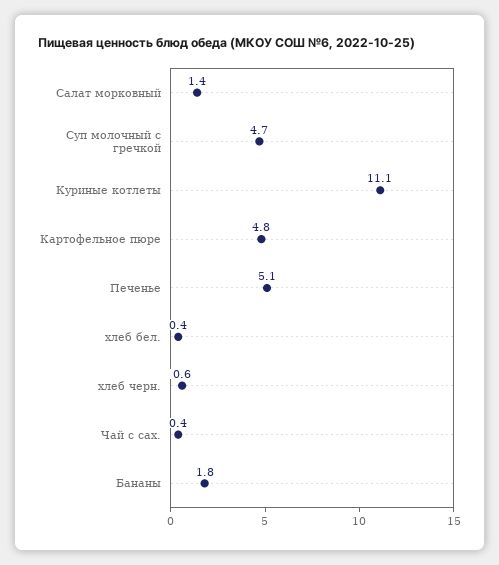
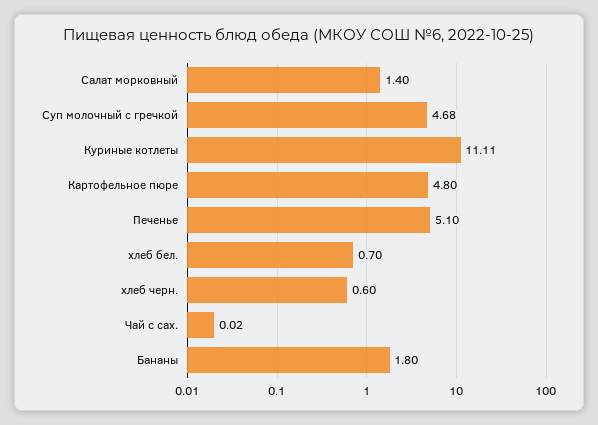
  {
    "Салат морковный": 1.4,
    "Суп молочный с гречкой": 4.68,
    "Куриные котлеты": 11.11,
    "Картофельное пюре": 4.8,
    "Печенье": 5.1,
-   "хлеб бел.": 0.4,
+   "хлеб бел.": 0.7,
    "хлеб черн.": 0.6,
-   "Чай с сах.": 0.4,
+   "Чай с сах.": 0.02,
    "Бананы": 1.8
  }

